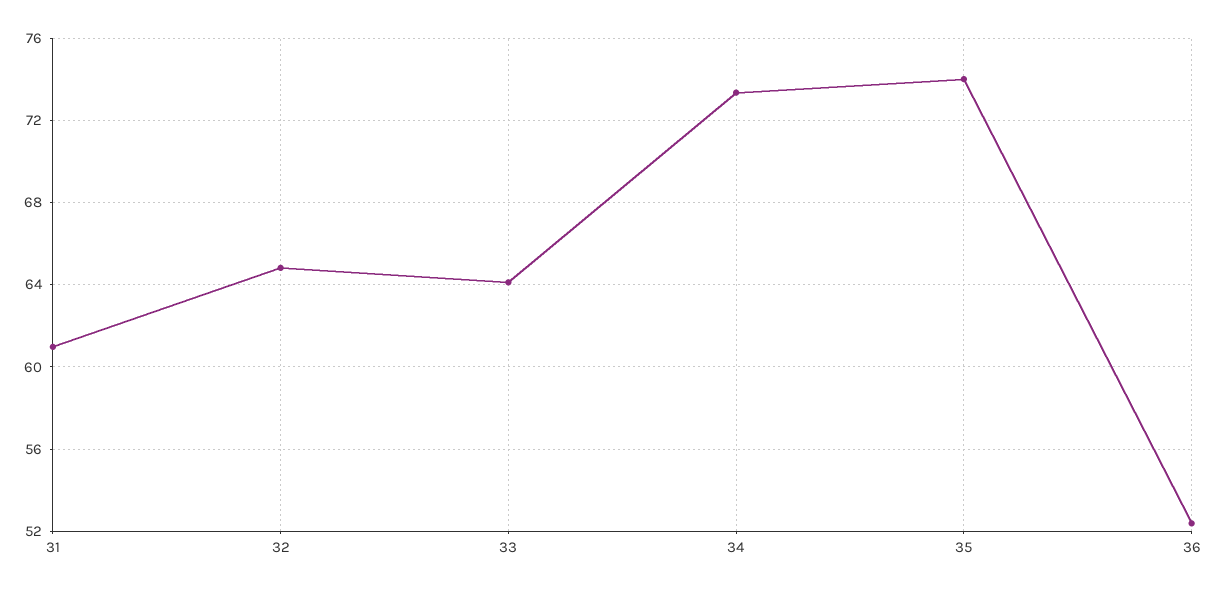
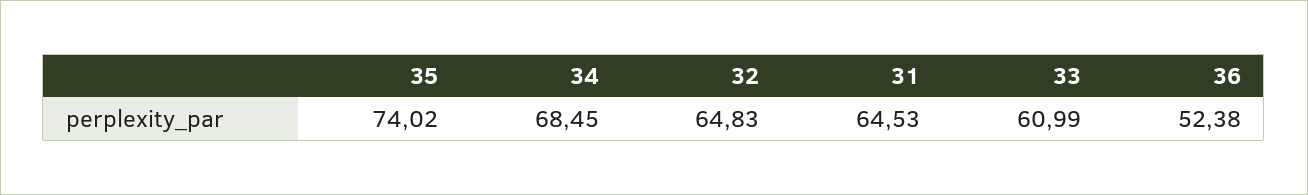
  {
-   "31": 61,
+   "31": 64.53,
    "32": 64.83,
-   "33": 64,
+   "33": 60.99,
-   "34": 73.5,
+   "34": 68.45,
    "35": 74.02,
    "36": 52.38
  }

